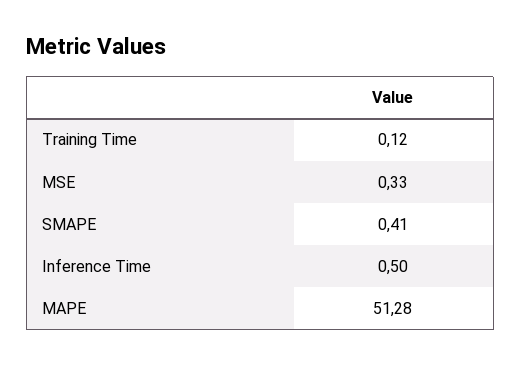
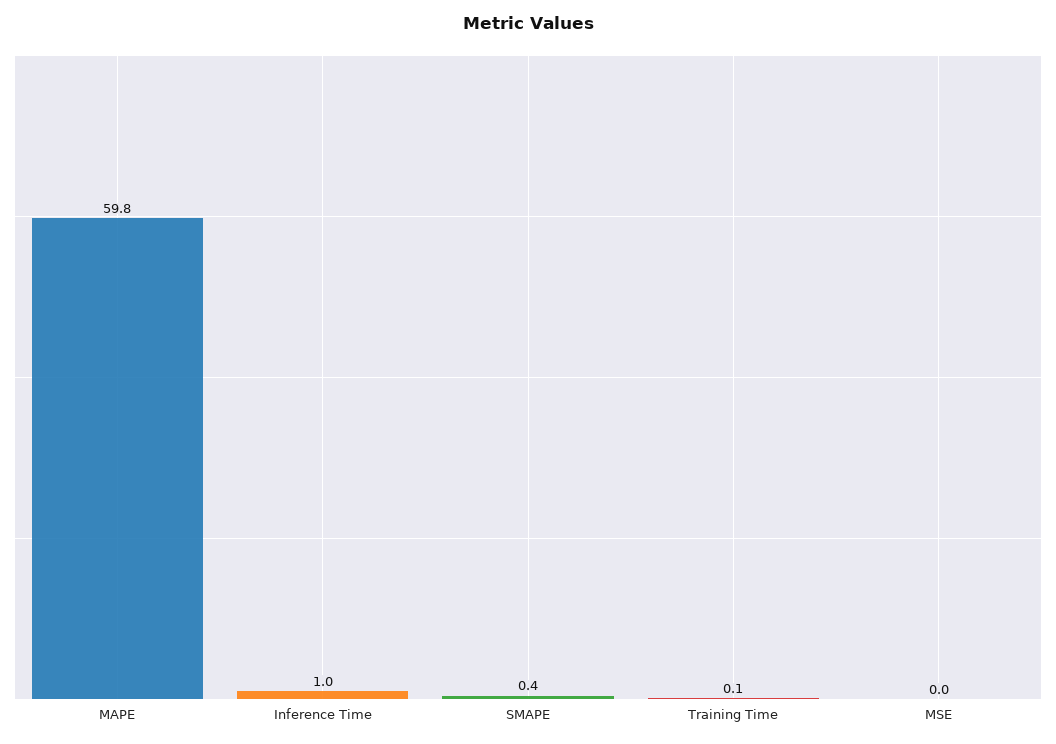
  {
    "Training Time": 0.12,
-   "MSE": 0.33,
+   "MSE": 0,
    "SMAPE": 0.41,
-   "Inference Time": 0.5,
+   "Inference Time": 1,
-   "MAPE": 51.28
+   "MAPE": 59.8
  }

